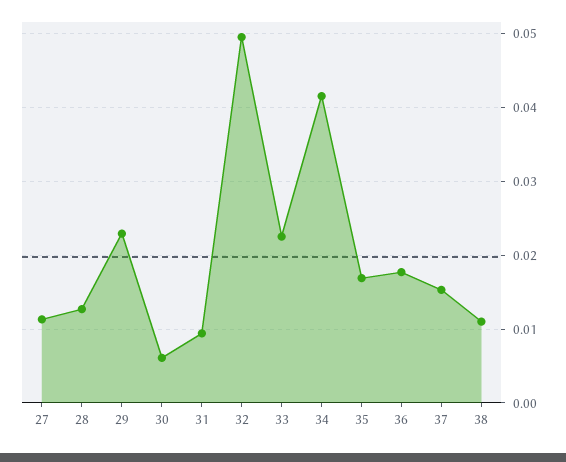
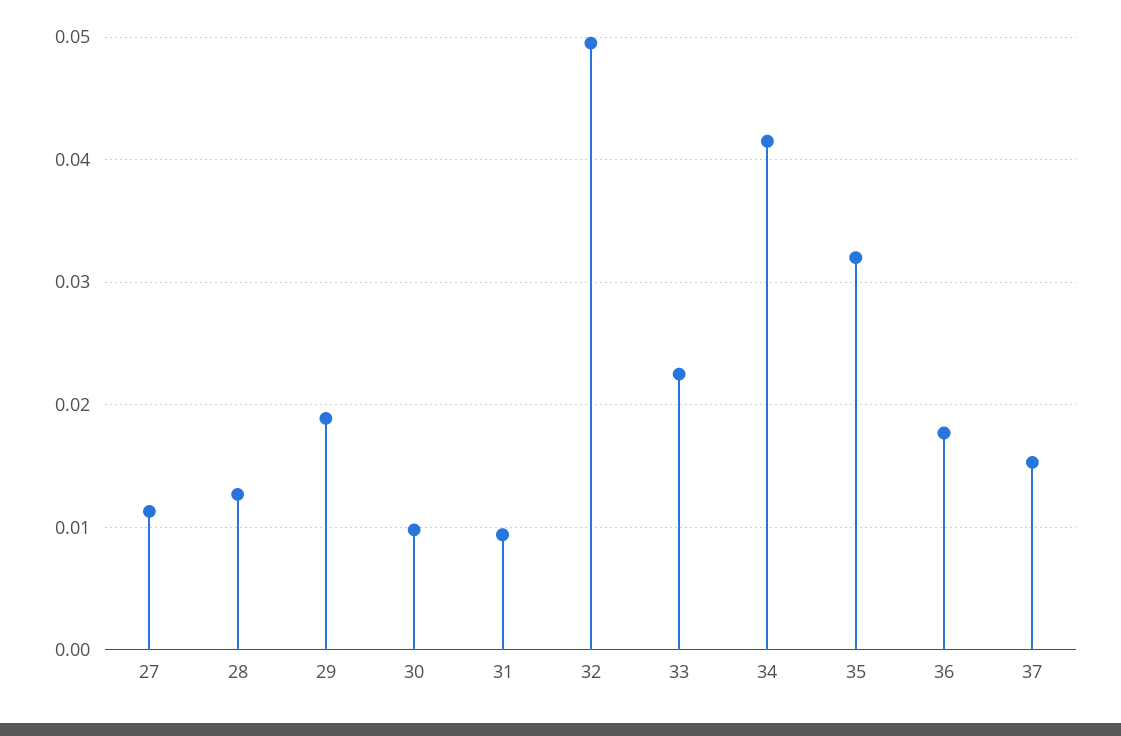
  {
    "27": 0.011,
    "28": 0.013,
-   "29": 0.023,
+   "29": 0.019,
-   "30": 0.006,
+   "30": 0.01,
    "31": 0.009,
    "32": 0.05,
    "33": 0.023,
    "34": 0.042,
-   "35": 0.017,
+   "35": 0.032,
    "36": 0.018,
-   "37": 0.015,
+   "37": 0.015
-   "38": 0.011
  }

